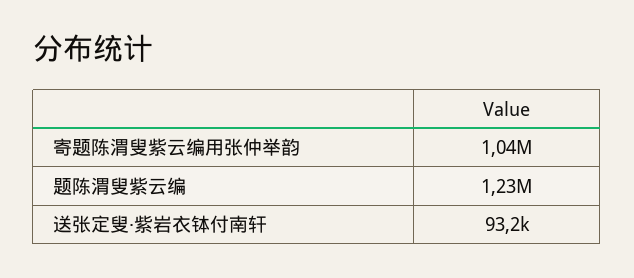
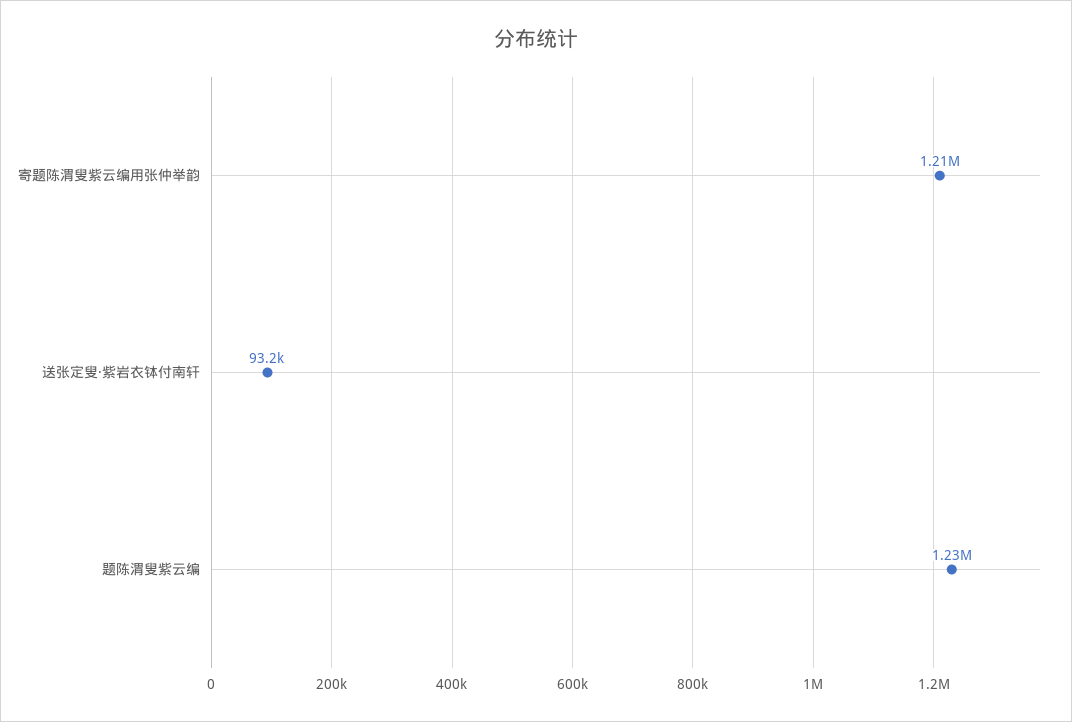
  {
-   "寄题陈渭叟紫云编用张仲举韵": 1040000,
+   "寄题陈渭叟紫云编用张仲举韵": 1210000,
    "题陈渭叟紫云编": 1230000,
    "送张定叟·紫岩衣钵付南轩": 93200
  }

